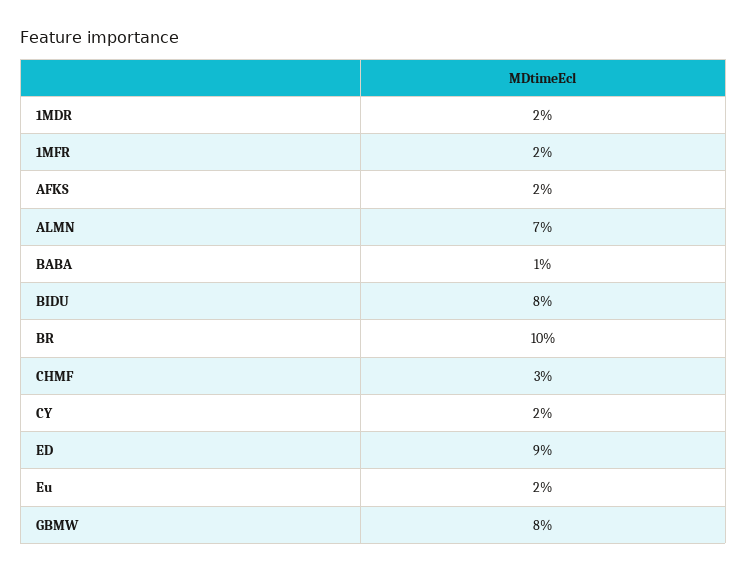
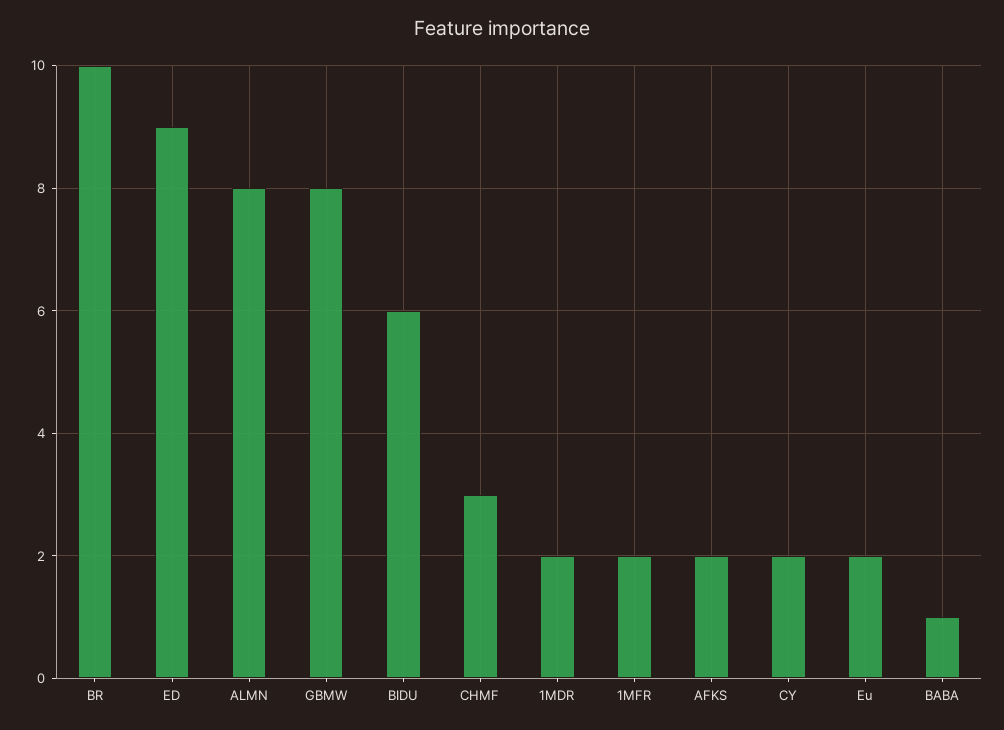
  {
    "1MDR": 2,
    "1MFR": 2,
    "AFKS": 2,
-   "ALMN": 7,
+   "ALMN": 8,
    "BABA": 1,
-   "BIDU": 8,
+   "BIDU": 6,
    "BR": 10,
    "CHMF": 3,
    "CY": 2,
    "ED": 9,
    "Eu": 2,
    "GBMW": 8
  }

